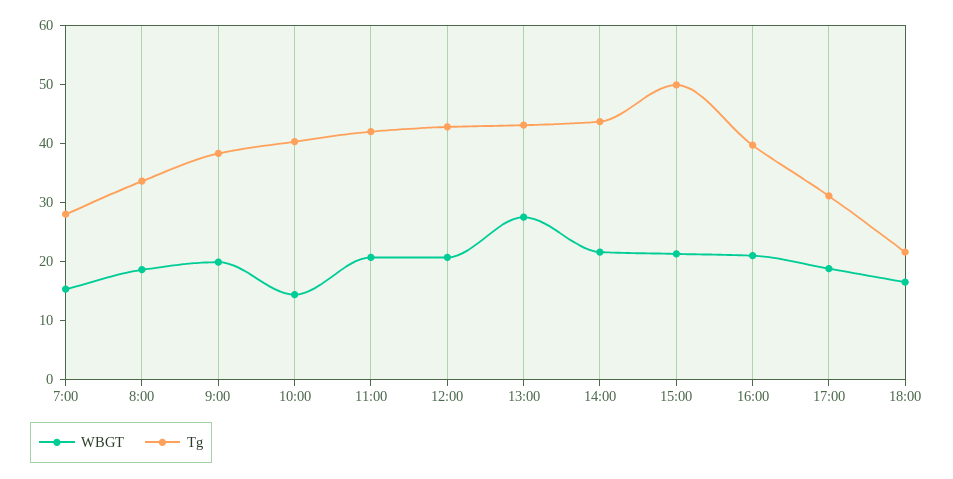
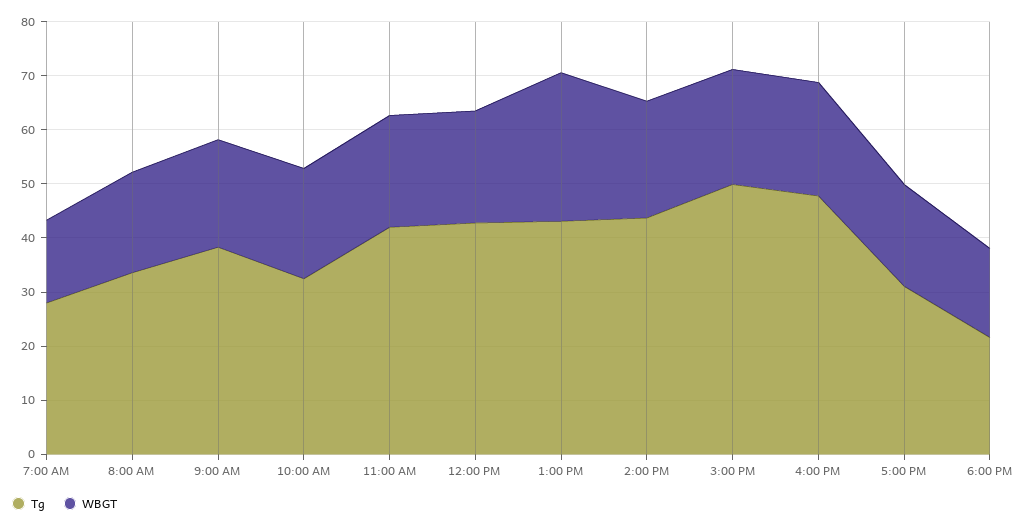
  {
    "WBGT": {
      "7:00": 16,
      "8:00": 18,
      "9:00": 20,
-     "10:00": 14,
+     "10:00": 20,
      "11:00": 20,
      "12:00": 20,
      "13:00": 28,
      "14:00": 22,
      "15:00": 22,
      "16:00": 22,
      "17:00": 18,
      "18:00": 16
    },
    "Tg": {
      "7:00": 28,
      "8:00": 34,
      "9:00": 38,
-     "10:00": 40,
+     "10:00": 32,
      "11:00": 42,
      "12:00": 42,
      "13:00": 44,
      "14:00": 44,
      "15:00": 50,
-     "16:00": 40,
+     "16:00": 48,
      "17:00": 32,
      "18:00": 22
    }
  }

